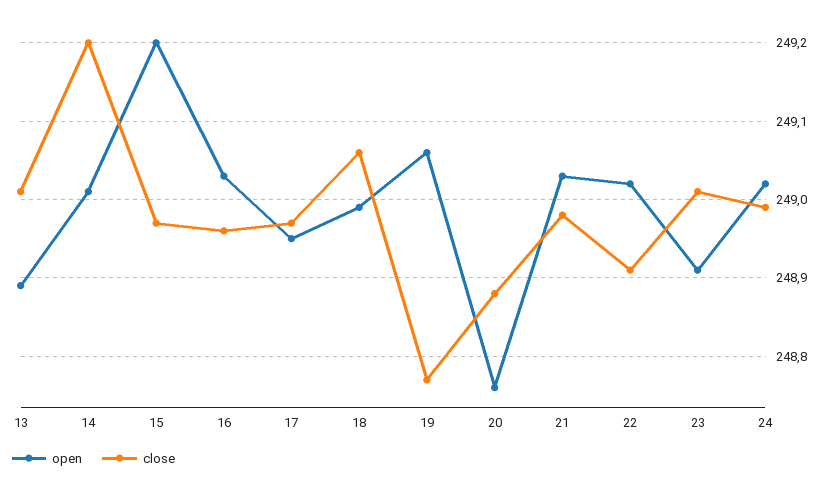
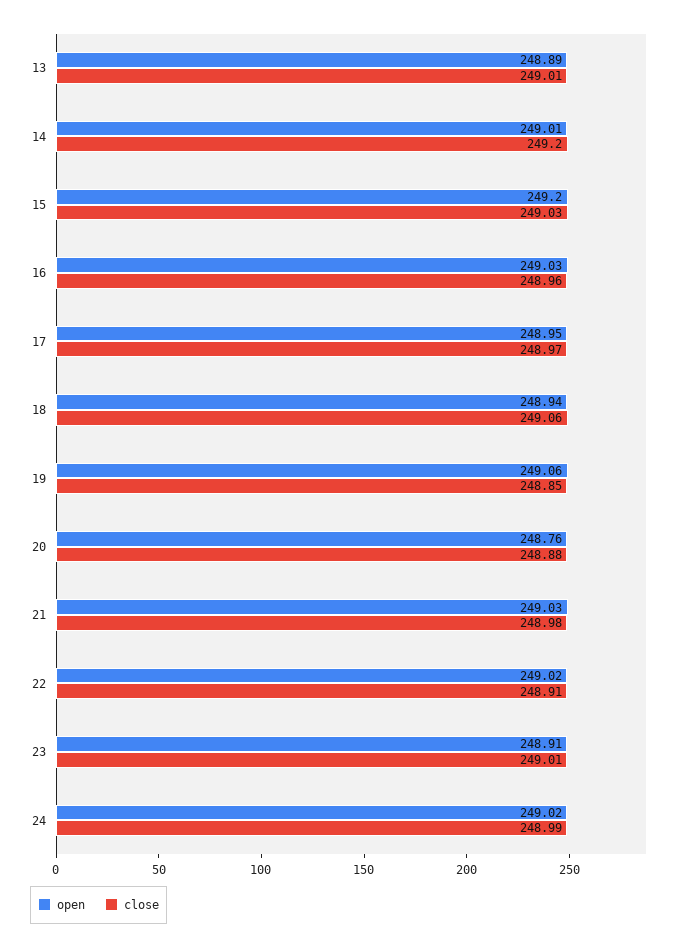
  {
    "open": {
      "13": 248.89,
      "14": 249.01,
      "15": 249.2,
      "16": 249.03,
      "17": 248.95,
-     "18": 248.99,
+     "18": 248.94,
      "19": 249.06,
      "20": 248.76,
      "21": 249.03,
      "22": 249.02,
      "23": 248.91,
      "24": 249.02
    },
    "close": {
      "13": 249.01,
      "14": 249.2,
-     "15": 248.97,
+     "15": 249.03,
      "16": 248.96,
      "17": 248.97,
      "18": 249.06,
-     "19": 248.77,
+     "19": 248.85,
      "20": 248.88,
      "21": 248.98,
      "22": 248.91,
      "23": 249.01,
      "24": 248.99
    }
  }

